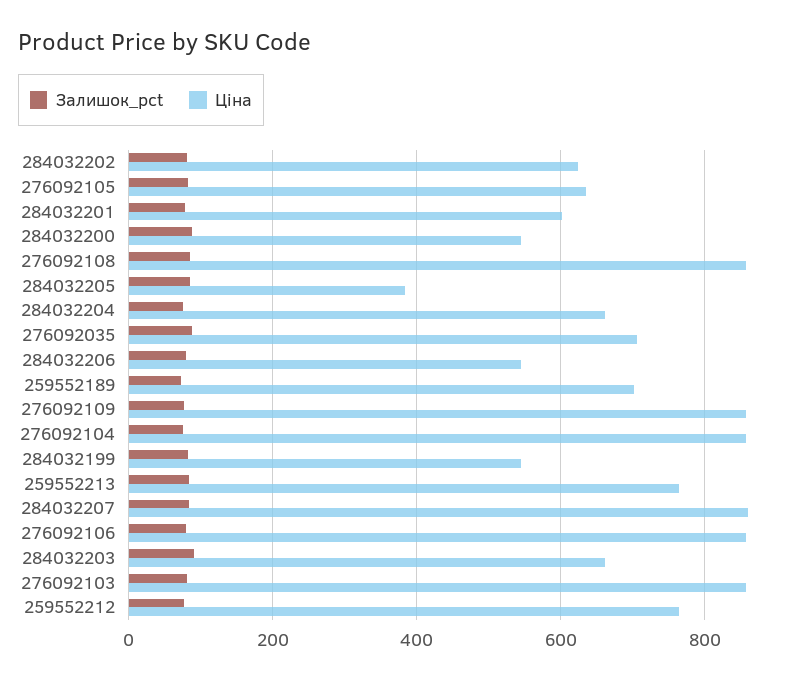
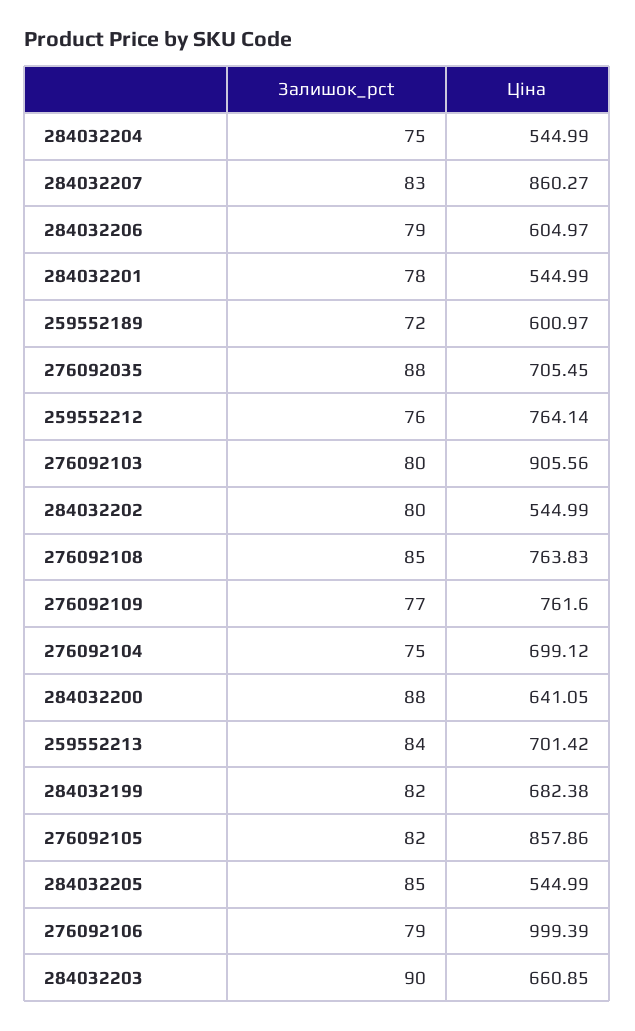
  {
    "Залишок_pct": {
      "284032202": 80,
      "276092105": 82,
      "284032201": 78,
      "284032200": 88,
      "276092108": 85,
      "284032205": 85,
      "284032204": 75,
      "276092035": 88,
      "284032206": 79,
      "259552189": 72,
      "276092109": 77,
      "276092104": 75,
      "284032199": 82,
      "259552213": 84,
      "284032207": 83,
      "276092106": 79,
      "284032203": 90,
      "276092103": 80,
      "259552212": 76
    },
    "Ціна": {
-     "284032202": 620,
+     "284032202": 544.99,
-     "276092105": 640,
+     "276092105": 857.86,
-     "284032201": 600,
+     "284032201": 544.99,
-     "284032200": 540,
+     "284032200": 641.05,
-     "276092108": 860,
+     "276092108": 763.83,
-     "284032205": 380,
+     "284032205": 544.99,
-     "284032204": 660,
+     "284032204": 544.99,
      "276092035": 705.45,
-     "284032206": 540,
+     "284032206": 604.97,
-     "259552189": 700,
+     "259552189": 600.97,
-     "276092109": 860,
+     "276092109": 761.6,
-     "276092104": 860,
+     "276092104": 699.12,
-     "284032199": 540,
+     "284032199": 682.38,
-     "259552213": 760,
+     "259552213": 701.42,
      "284032207": 860.27,
-     "276092106": 860,
+     "276092106": 999.39,
      "284032203": 660.85,
-     "276092103": 860,
+     "276092103": 905.56,
      "259552212": 764.14
    }
  }

